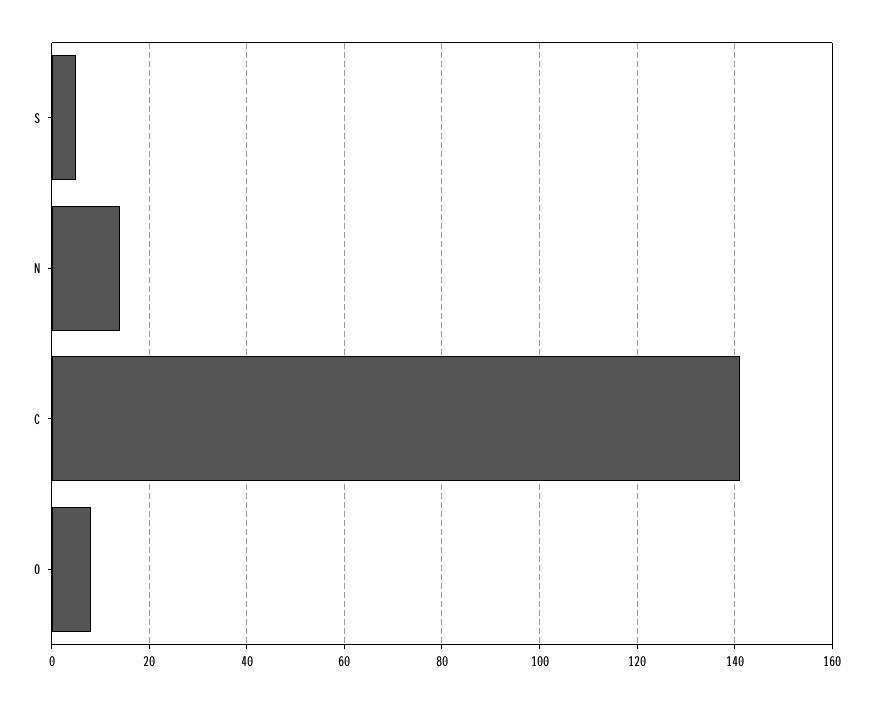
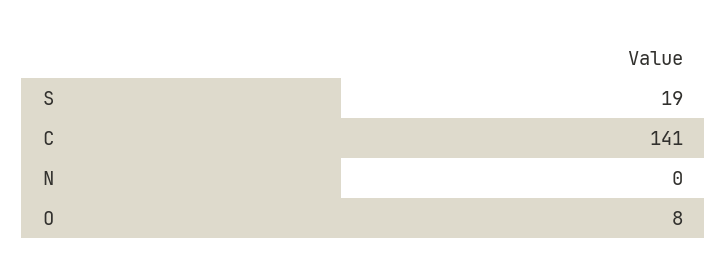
  {
-   "S": 5,
+   "S": 19,
-   "N": 15,
+   "N": 0,
    "C": 141,
    "O": 8
  }

